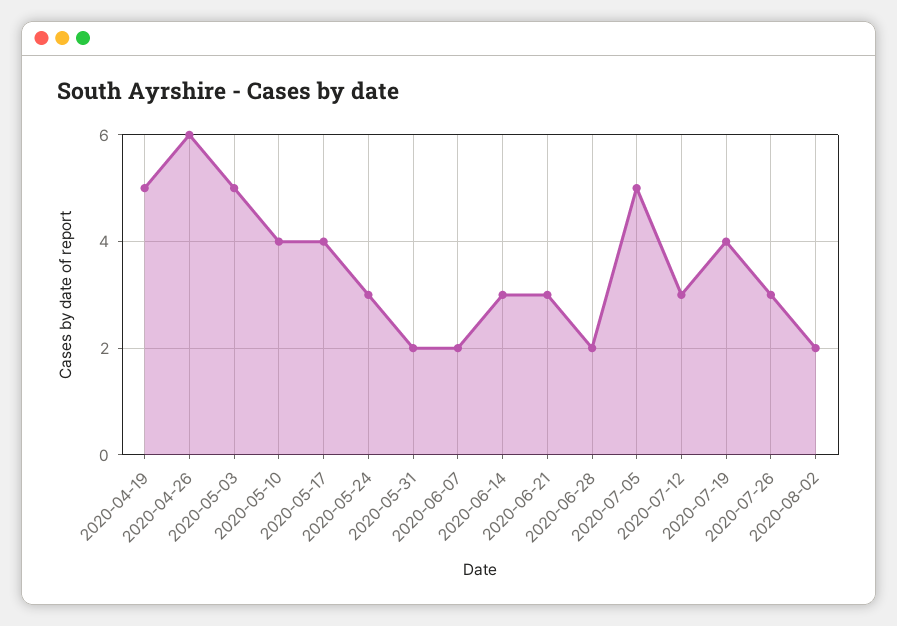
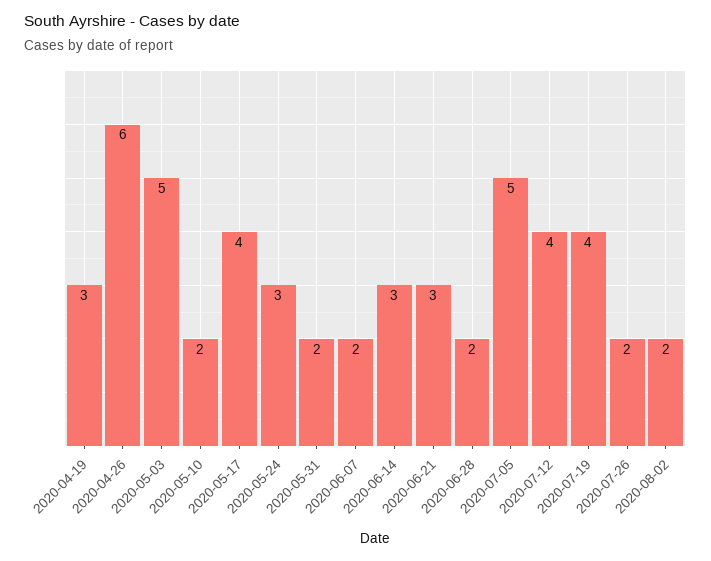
  {
-   "2020-04-19": 5,
+   "2020-04-19": 3,
    "2020-04-26": 6,
    "2020-05-03": 5,
-   "2020-05-10": 4,
+   "2020-05-10": 2,
    "2020-05-17": 4,
    "2020-05-24": 3,
    "2020-05-31": 2,
    "2020-06-07": 2,
    "2020-06-14": 3,
    "2020-06-21": 3,
    "2020-06-28": 2,
    "2020-07-05": 5,
-   "2020-07-12": 3,
+   "2020-07-12": 4,
    "2020-07-19": 4,
-   "2020-07-26": 3,
+   "2020-07-26": 2,
    "2020-08-02": 2
  }

